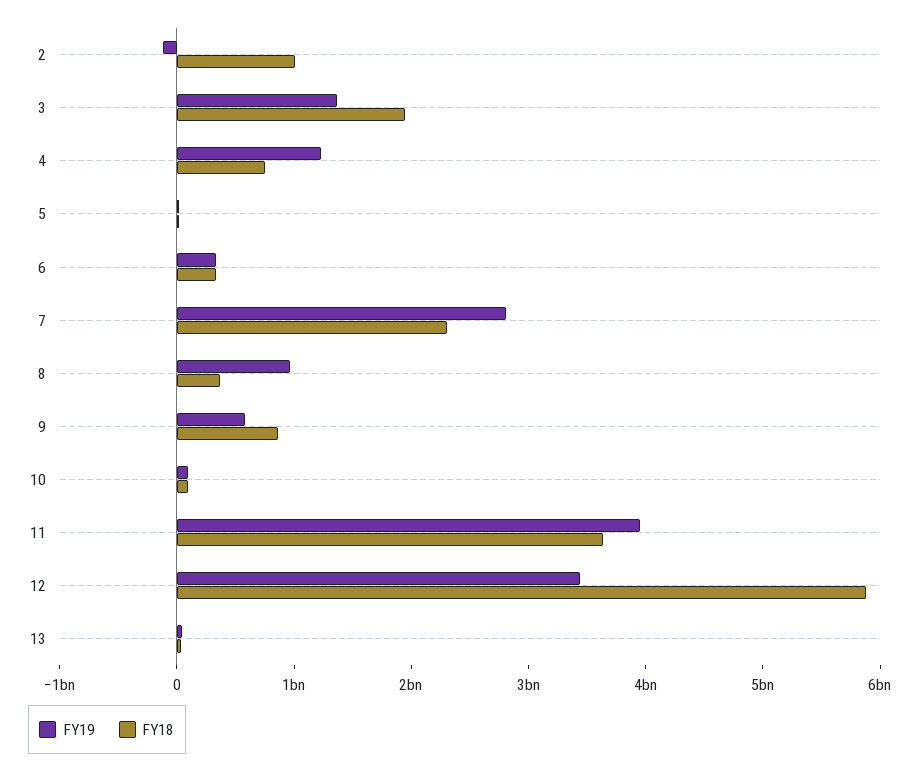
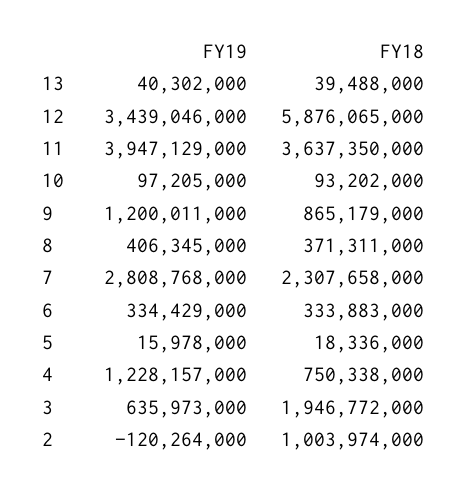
  {
    "FY19": {
      "2": -120264000,
-     "3": 1400000000,
+     "3": 635973000,
      "4": 1228157000,
      "5": 15978000,
      "6": 334429000,
      "7": 2808768000,
-     "8": 1000000000,
+     "8": 406345000,
-     "9": 600000000,
+     "9": 1200011000,
      "10": 97205000,
      "11": 3947129000,
      "12": 3439046000,
      "13": 40302000
    },
    "FY18": {
      "2": 1003974000,
      "3": 1946772000,
      "4": 750338000,
      "5": 18336000,
      "6": 333883000,
      "7": 2307658000,
      "8": 371311000,
      "9": 865179000,
      "10": 93202000,
      "11": 3637350000,
      "12": 5876065000,
      "13": 39488000
    }
  }

